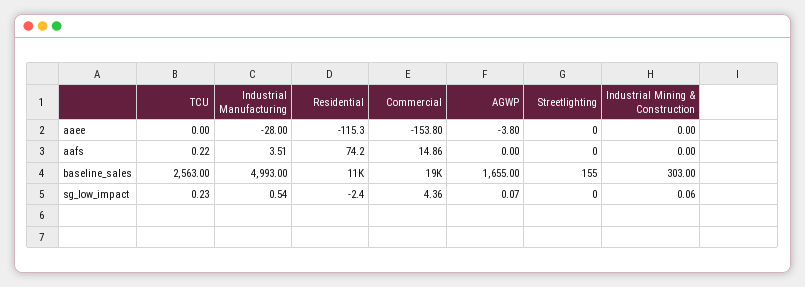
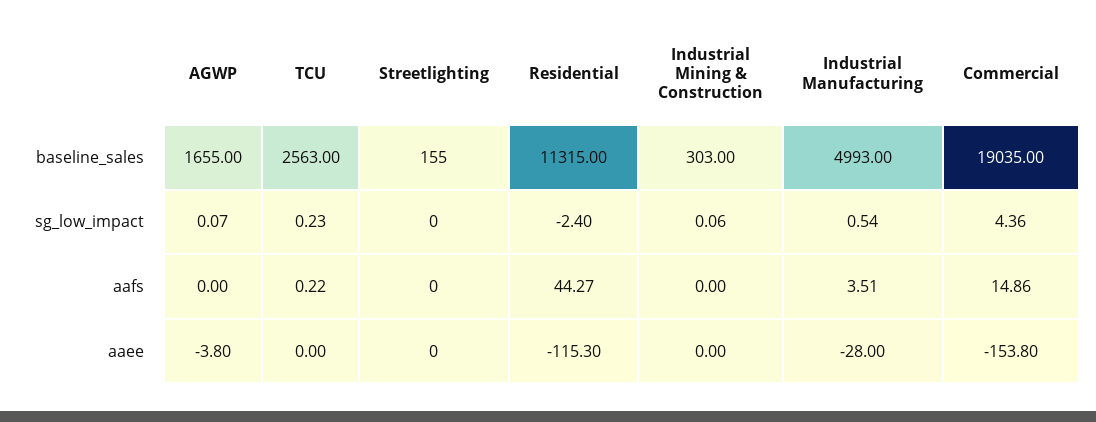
  {
    "TCU": {
      "aaee": 0,
      "aafs": 0.22,
      "baseline_sales": 2563,
      "sg_low_impact": 0.23
    },
    "Industrial Manufacturing": {
      "aaee": -28,
      "aafs": 3.51,
      "baseline_sales": 4993,
      "sg_low_impact": 0.54
    },
    "Residential": {
      "aaee": -115.3,
-     "aafs": 74.2,
+     "aafs": 44.27,
      "baseline_sales": 11315,
      "sg_low_impact": -2.4
    },
    "Commercial": {
      "aaee": -153.8,
      "aafs": 14.86,
      "baseline_sales": 19035,
      "sg_low_impact": 4.36
    },
    "AGWP": {
      "aaee": -3.8,
      "aafs": 0,
      "baseline_sales": 1655,
      "sg_low_impact": 0.07
    },
    "Streetlighting": {
      "aaee": 0,
      "aafs": 0,
      "baseline_sales": 155,
      "sg_low_impact": 0
    },
    "Industrial Mining & Construction": {
      "aaee": 0,
      "aafs": 0,
      "baseline_sales": 303,
      "sg_low_impact": 0.06
    }
  }

